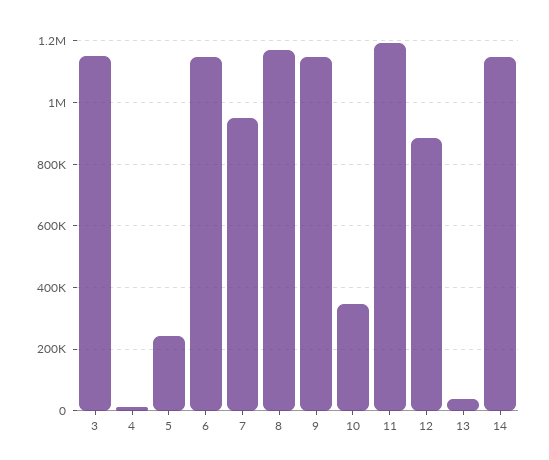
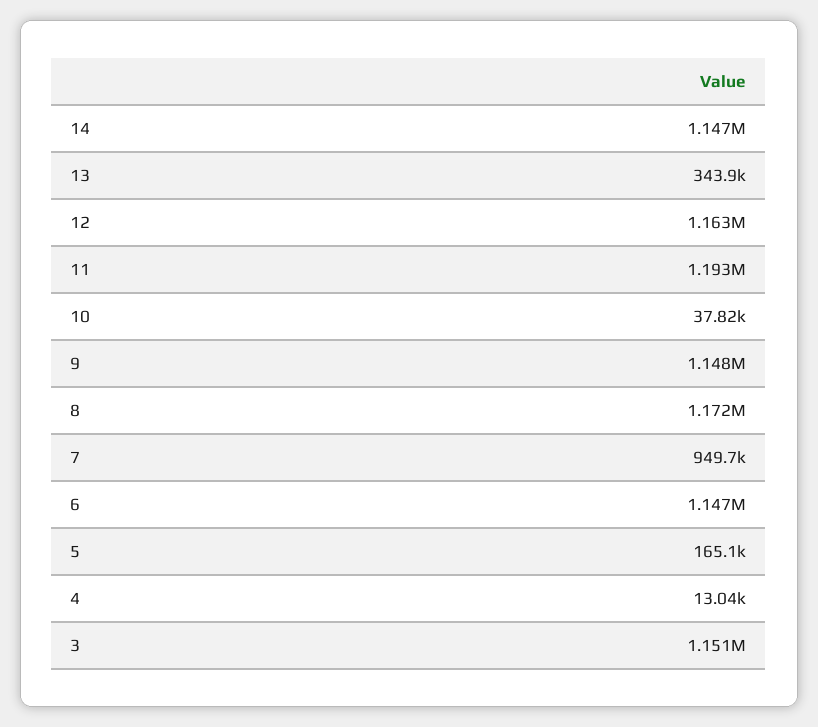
  {
    "3": 1151000,
    "4": 13040,
-   "5": 240000,
+   "5": 165100,
    "6": 1147000,
    "7": 949700,
    "8": 1172000,
    "9": 1148000,
-   "10": 340000,
+   "10": 37820,
    "11": 1193000,
-   "12": 880000,
+   "12": 1163000,
-   "13": 40000,
+   "13": 343900,
    "14": 1147000
  }

